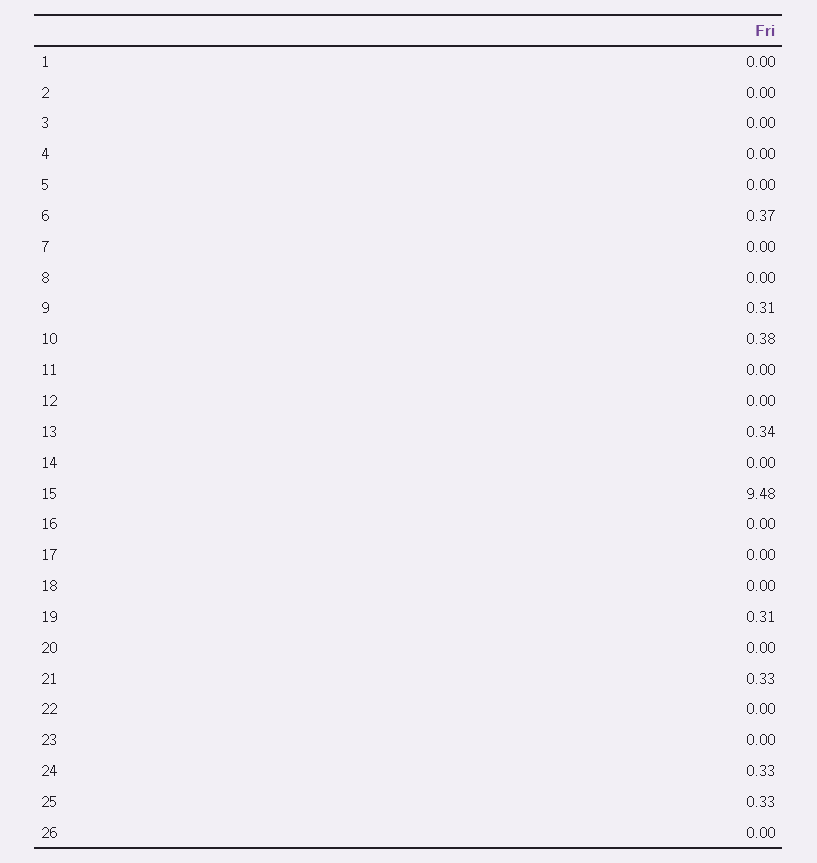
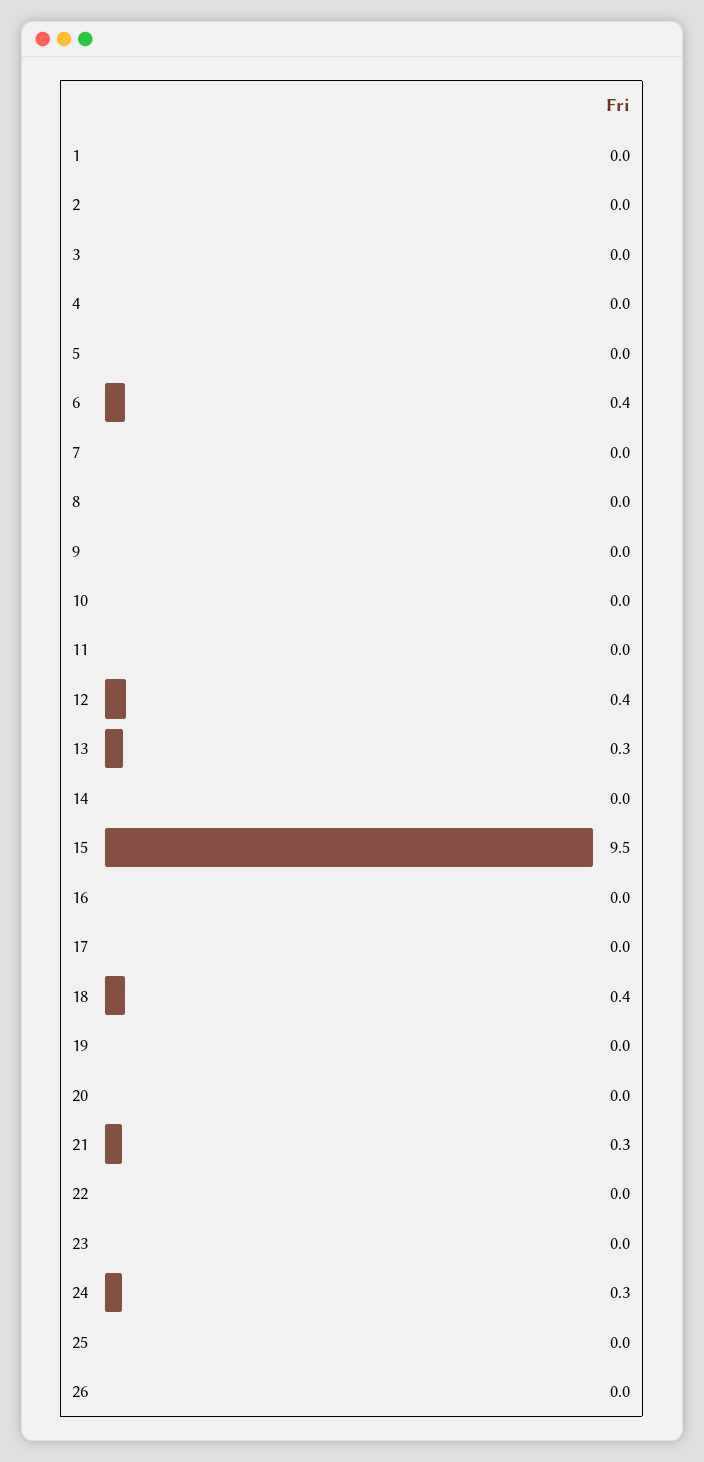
  {
    "1": 0,
    "2": 0,
    "3": 0,
    "4": 0,
    "5": 0,
    "6": 0.37,
    "7": 0,
    "8": 0,
-   "9": 0.31,
+   "9": 0,
-   "10": 0.38,
+   "10": 0,
    "11": 0,
-   "12": 0,
+   "12": 0.4,
    "13": 0.34,
    "14": 0,
    "15": 9.48,
    "16": 0,
    "17": 0,
-   "18": 0,
+   "18": 0.4,
-   "19": 0.31,
+   "19": 0,
    "20": 0,
    "21": 0.33,
    "22": 0,
    "23": 0,
    "24": 0.33,
-   "25": 0.33,
+   "25": 0,
    "26": 0
  }

